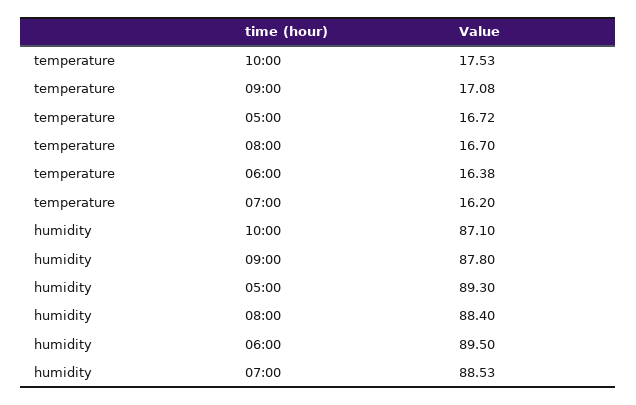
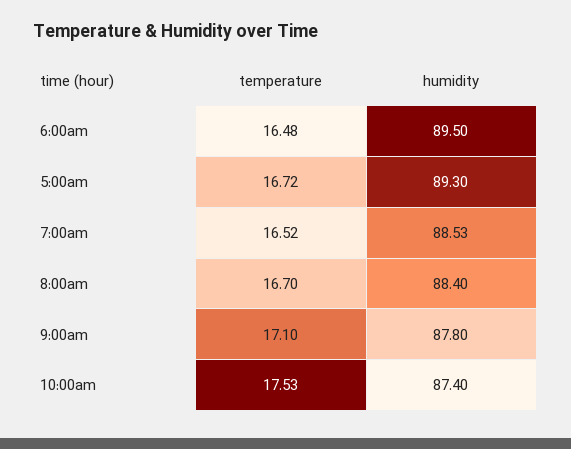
  {
    "temperature": {
      "10:00": 17.53,
-     "09:00": 17.08,
+     "09:00": 17.1,
      "05:00": 16.72,
      "08:00": 16.7,
-     "06:00": 16.38,
+     "06:00": 16.48,
-     "07:00": 16.2
+     "07:00": 16.52
    },
    "humidity": {
-     "10:00": 87.1,
+     "10:00": 87.4,
      "09:00": 87.8,
      "05:00": 89.3,
      "08:00": 88.4,
      "06:00": 89.5,
      "07:00": 88.53
    }
  }

